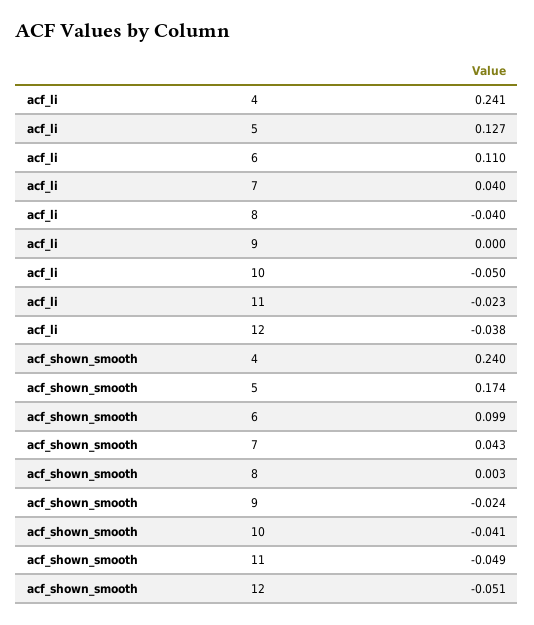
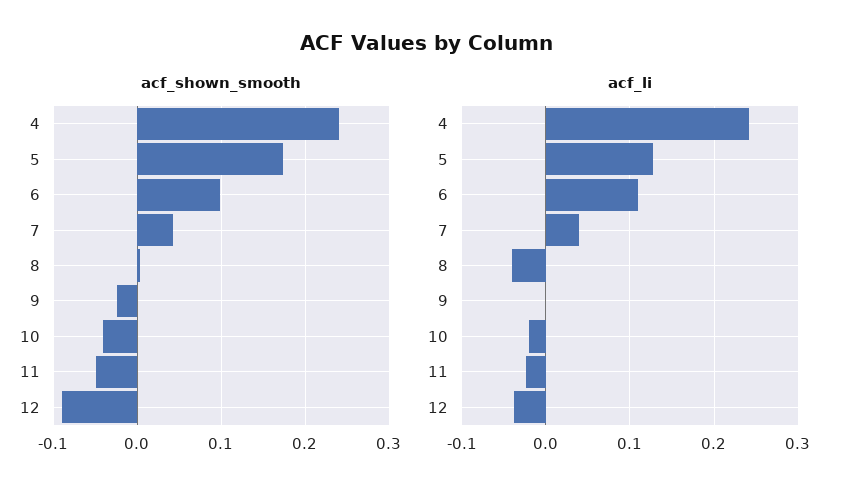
  {
    "acf_li": {
      "4": 0.241,
      "5": 0.127,
      "6": 0.11,
      "7": 0.04,
      "8": -0.04,
      "9": 0,
-     "10": -0.05,
+     "10": -0.02,
      "11": -0.023,
      "12": -0.038
    },
    "acf_shown_smooth": {
      "4": 0.24,
      "5": 0.174,
      "6": 0.099,
      "7": 0.043,
      "8": 0.003,
      "9": -0.024,
      "10": -0.041,
      "11": -0.049,
-     "12": -0.051
+     "12": -0.09
    }
  }

